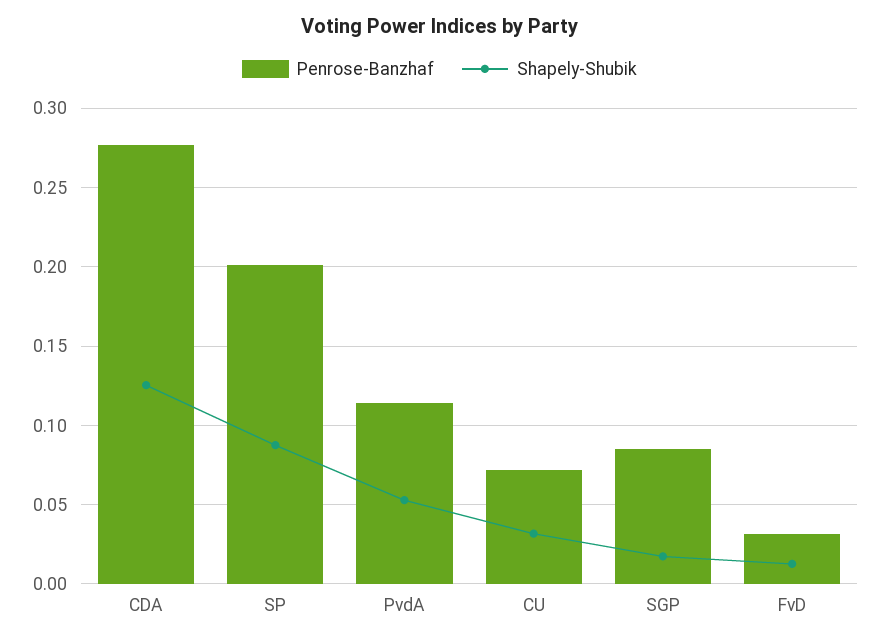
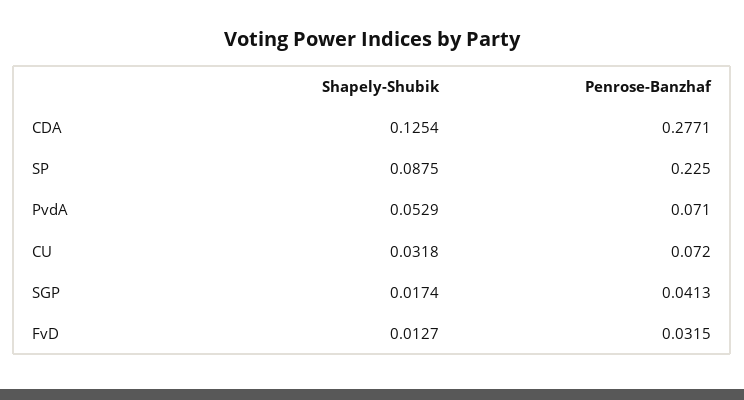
  {
    "Penrose-Banzhaf": {
      "CDA": 0.2771,
-     "SP": 0.2,
+     "SP": 0.225,
-     "PvdA": 0.115,
+     "PvdA": 0.071,
      "CU": 0.072,
-     "SGP": 0.085,
+     "SGP": 0.0413,
      "FvD": 0.0315
    },
    "Shapely-Shubik": {
      "CDA": 0.1254,
      "SP": 0.0875,
      "PvdA": 0.0529,
      "CU": 0.0318,
      "SGP": 0.0174,
      "FvD": 0.0127
    }
  }

